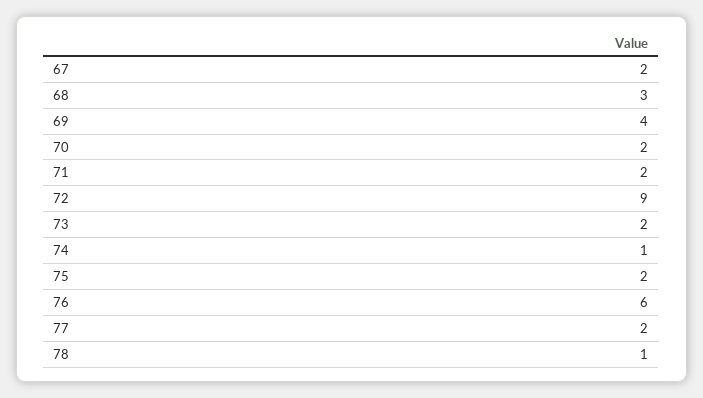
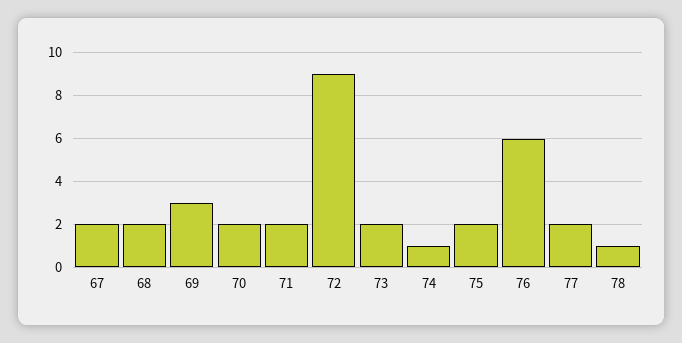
  {
    "67": 2,
-   "68": 3,
+   "68": 2,
-   "69": 4,
+   "69": 3,
    "70": 2,
    "71": 2,
    "72": 9,
    "73": 2,
    "74": 1,
    "75": 2,
    "76": 6,
    "77": 2,
    "78": 1
  }

